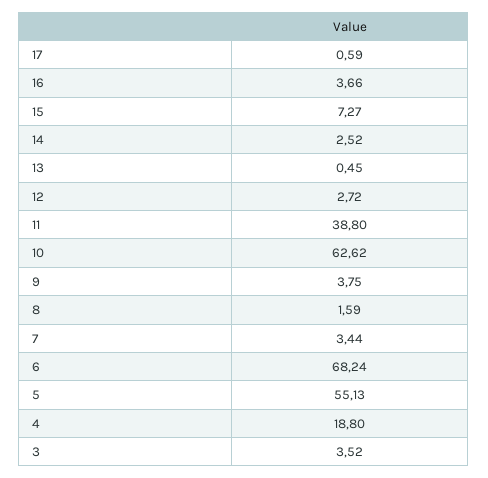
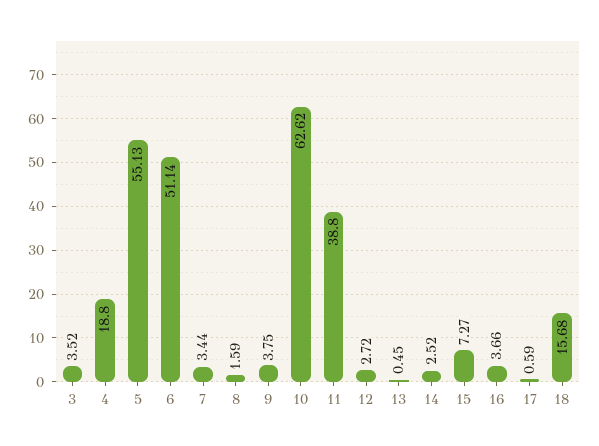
  {
    "17": 0.59,
    "16": 3.66,
    "15": 7.27,
    "14": 2.52,
    "13": 0.45,
    "12": 2.72,
    "11": 38.8,
    "10": 62.62,
    "9": 3.75,
    "8": 1.59,
    "7": 3.44,
-   "6": 68.24,
+   "6": 51.14,
    "5": 55.13,
    "4": 18.8,
-   "3": 3.52
+   "3": 3.52,
+   "18": 15.68
  }

